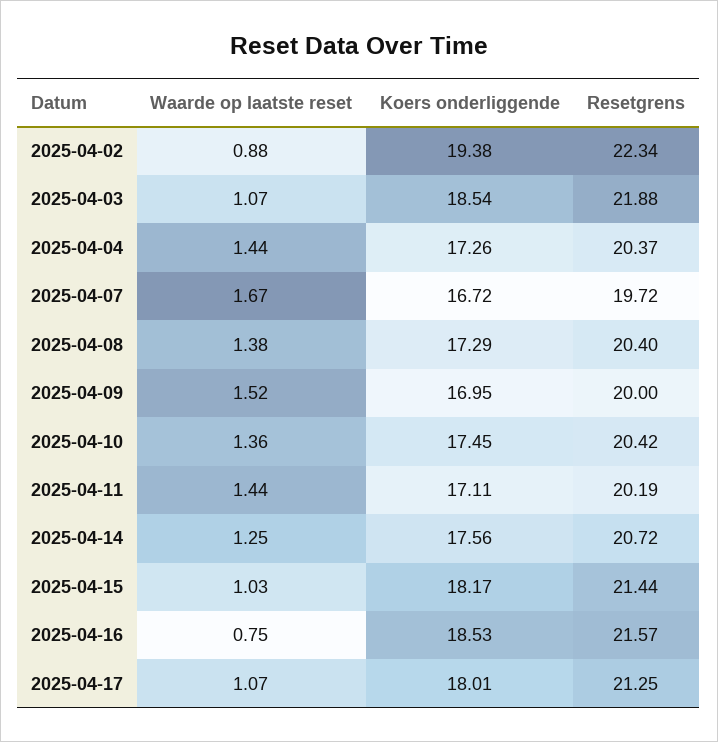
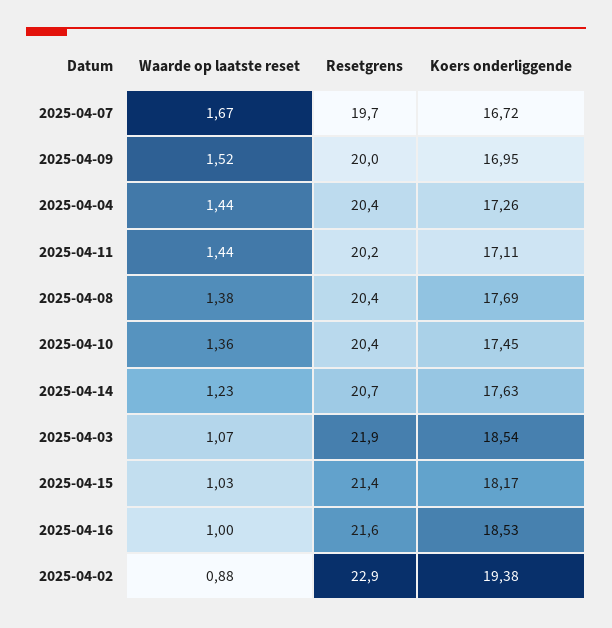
  {
    "Waarde op laatste reset": {
      "2025-04-02": 0.88,
      "2025-04-03": 1.07,
      "2025-04-04": 1.44,
      "2025-04-07": 1.67,
      "2025-04-08": 1.38,
      "2025-04-09": 1.52,
      "2025-04-10": 1.36,
      "2025-04-11": 1.44,
-     "2025-04-14": 1.25,
+     "2025-04-14": 1.23,
      "2025-04-15": 1.03,
-     "2025-04-16": 0.75,
+     "2025-04-16": 1
-     "2025-04-17": 1.07
    },
    "Koers onderliggende": {
      "2025-04-02": 19.38,
      "2025-04-03": 18.54,
      "2025-04-04": 17.26,
      "2025-04-07": 16.72,
-     "2025-04-08": 17.29,
+     "2025-04-08": 17.69,
      "2025-04-09": 16.95,
      "2025-04-10": 17.45,
      "2025-04-11": 17.11,
-     "2025-04-14": 17.56,
+     "2025-04-14": 17.63,
      "2025-04-15": 18.17,
-     "2025-04-16": 18.53,
+     "2025-04-16": 18.53
-     "2025-04-17": 18.01
    },
    "Resetgrens": {
-     "2025-04-02": 22.34,
+     "2025-04-02": 22.9,
      "2025-04-03": 21.88,
      "2025-04-04": 20.37,
      "2025-04-07": 19.72,
      "2025-04-08": 20.4,
      "2025-04-09": 20,
      "2025-04-10": 20.42,
      "2025-04-11": 20.19,
      "2025-04-14": 20.72,
      "2025-04-15": 21.44,
-     "2025-04-16": 21.57,
+     "2025-04-16": 21.57
-     "2025-04-17": 21.25
    }
  }

